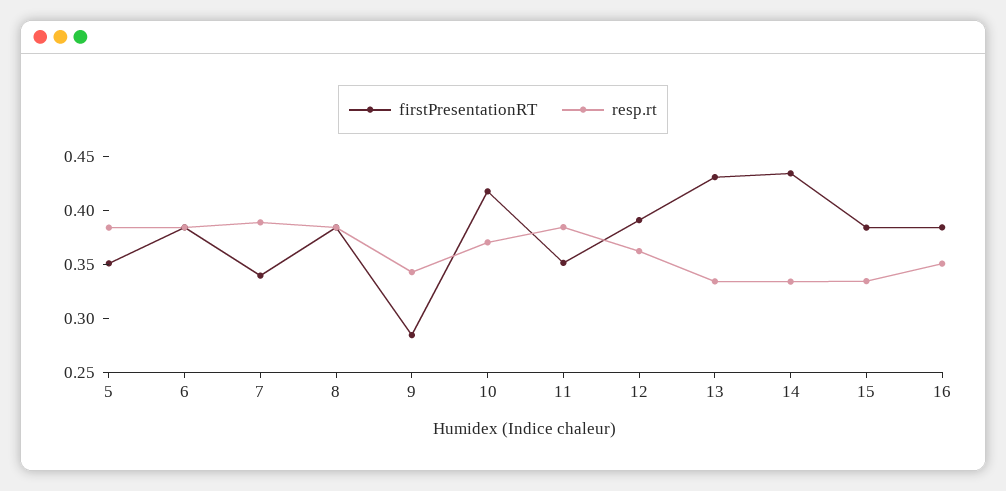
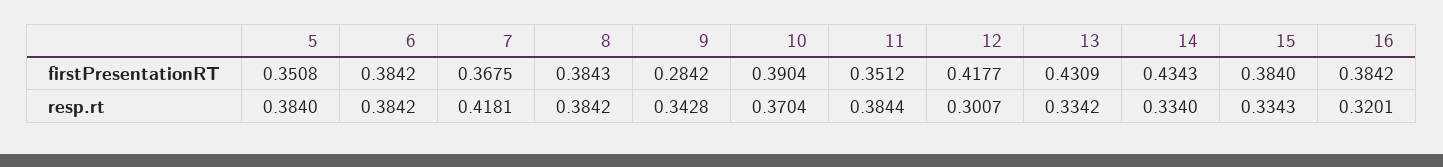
  {
    "firstPresentationRT": {
      "5": 0.3508,
      "6": 0.3842,
-     "7": 0.34,
+     "7": 0.3675,
      "8": 0.3843,
      "9": 0.2842,
-     "10": 0.42,
+     "10": 0.3904,
      "11": 0.3512,
-     "12": 0.39,
+     "12": 0.4177,
      "13": 0.4309,
      "14": 0.4343,
      "15": 0.384,
      "16": 0.3842
    },
    "resp.rt": {
      "5": 0.384,
      "6": 0.3842,
-     "7": 0.39,
+     "7": 0.4181,
      "8": 0.3842,
      "9": 0.3428,
      "10": 0.3704,
      "11": 0.3844,
-     "12": 0.36,
+     "12": 0.3007,
      "13": 0.3342,
      "14": 0.334,
      "15": 0.3343,
-     "16": 0.35
+     "16": 0.3201
    }
  }

